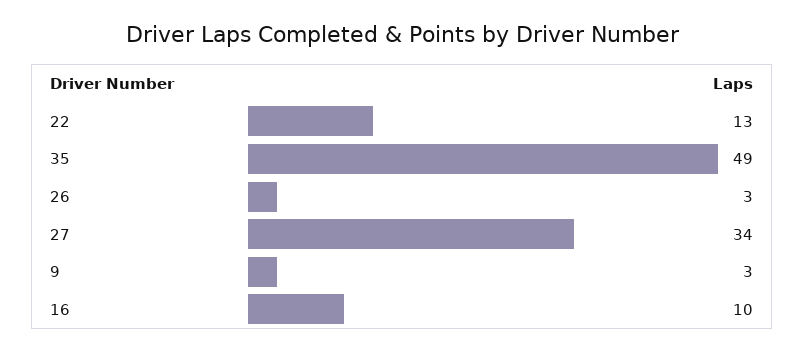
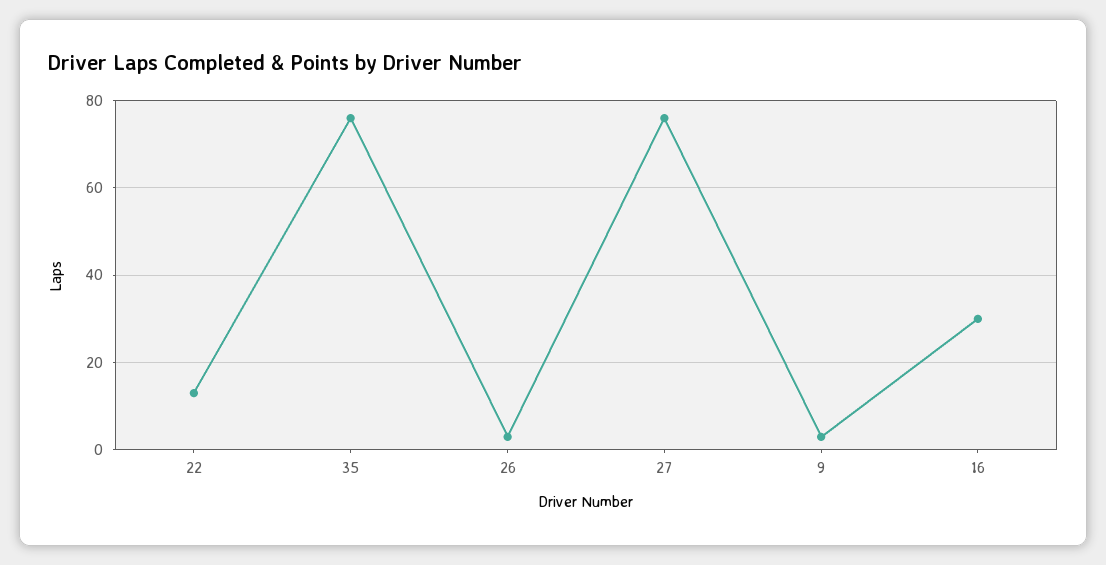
  {
    "22": 13,
-   "35": 49,
+   "35": 75,
    "26": 3,
-   "27": 34,
+   "27": 75,
    "9": 3,
-   "16": 10
+   "16": 30
  }

